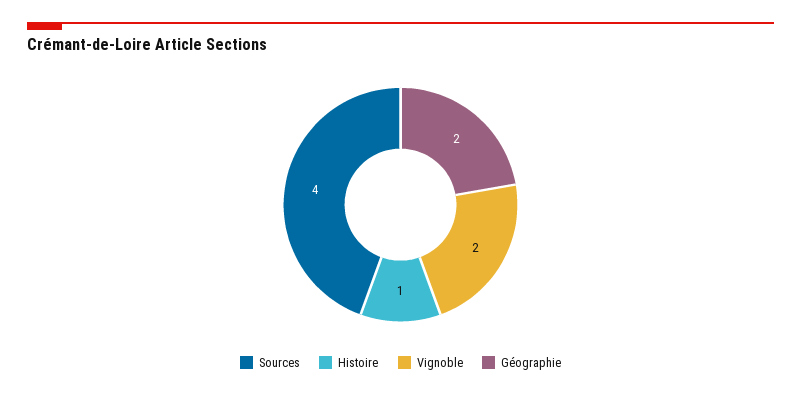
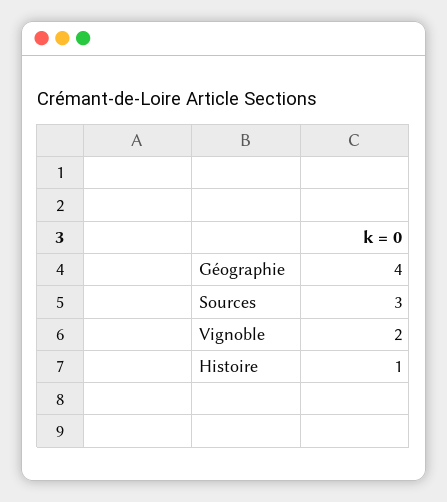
  {
-   "Sources": 4,
+   "Sources": 3,
    "Histoire": 1,
    "Vignoble": 2,
-   "Géographie": 2
+   "Géographie": 4
  }

